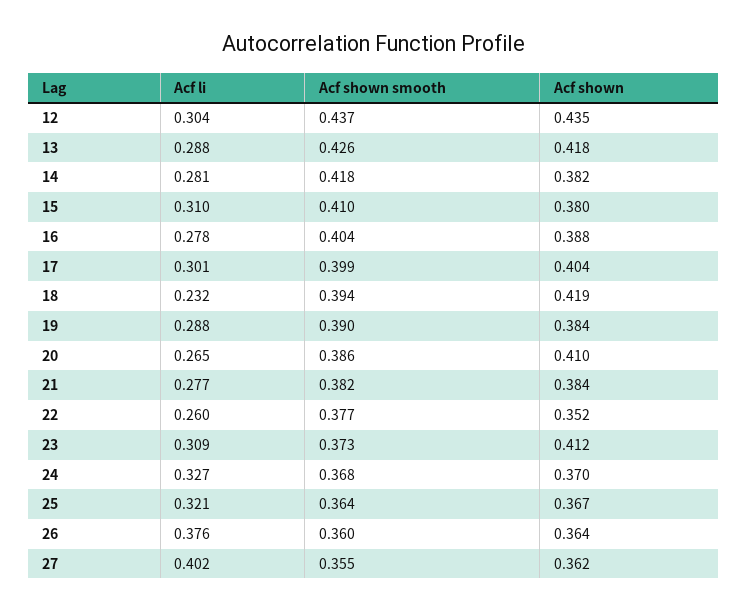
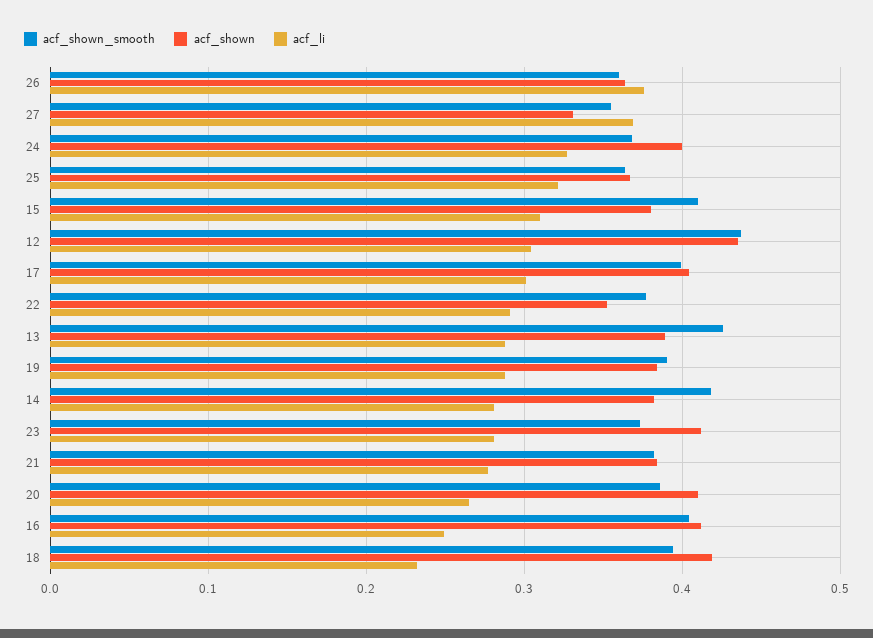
  {
    "Acf li": {
      "12": 0.304,
      "13": 0.288,
      "14": 0.281,
      "15": 0.31,
-     "16": 0.278,
+     "16": 0.25,
      "17": 0.301,
      "18": 0.232,
      "19": 0.288,
      "20": 0.265,
      "21": 0.277,
-     "22": 0.26,
+     "22": 0.29,
-     "23": 0.309,
+     "23": 0.28,
      "24": 0.327,
      "25": 0.321,
      "26": 0.376,
-     "27": 0.402
+     "27": 0.37
    },
    "Acf shown smooth": {
      "12": 0.437,
      "13": 0.426,
      "14": 0.418,
      "15": 0.41,
      "16": 0.404,
      "17": 0.399,
      "18": 0.394,
      "19": 0.39,
      "20": 0.386,
      "21": 0.382,
      "22": 0.377,
      "23": 0.373,
      "24": 0.368,
      "25": 0.364,
      "26": 0.36,
      "27": 0.355
    },
    "Acf shown": {
      "12": 0.435,
-     "13": 0.418,
+     "13": 0.39,
      "14": 0.382,
      "15": 0.38,
-     "16": 0.388,
+     "16": 0.41,
      "17": 0.404,
      "18": 0.419,
      "19": 0.384,
      "20": 0.41,
      "21": 0.384,
      "22": 0.352,
      "23": 0.412,
-     "24": 0.37,
+     "24": 0.4,
      "25": 0.367,
      "26": 0.364,
-     "27": 0.362
+     "27": 0.33
    }
  }

